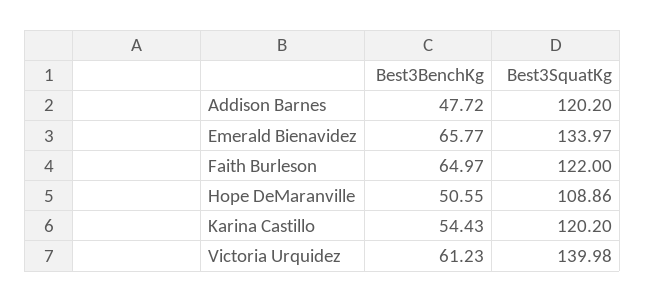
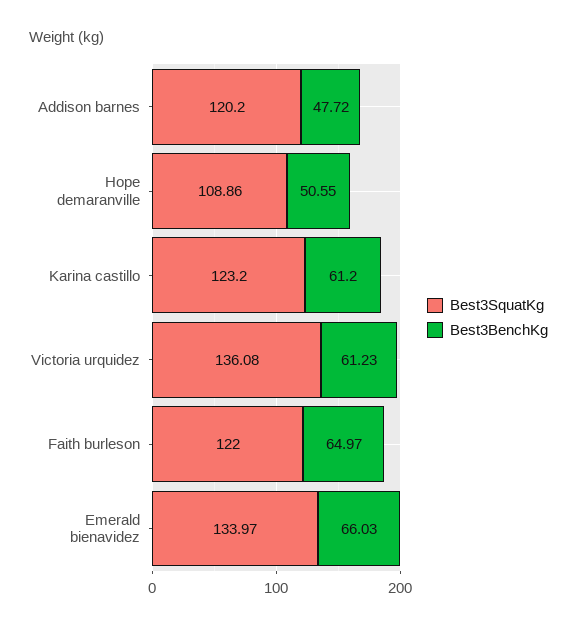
  {
    "Best3BenchKg": {
      "Addison Barnes": 47.72,
-     "Emerald Bienavidez": 65.77,
+     "Emerald Bienavidez": 66.03,
      "Faith Burleson": 64.97,
      "Hope DeMaranville": 50.55,
-     "Karina Castillo": 54.43,
+     "Karina Castillo": 61.2,
      "Victoria Urquidez": 61.23
    },
    "Best3SquatKg": {
      "Addison Barnes": 120.2,
      "Emerald Bienavidez": 133.97,
      "Faith Burleson": 122,
      "Hope DeMaranville": 108.86,
-     "Karina Castillo": 120.2,
+     "Karina Castillo": 123.2,
-     "Victoria Urquidez": 139.98
+     "Victoria Urquidez": 136.08
    }
  }

